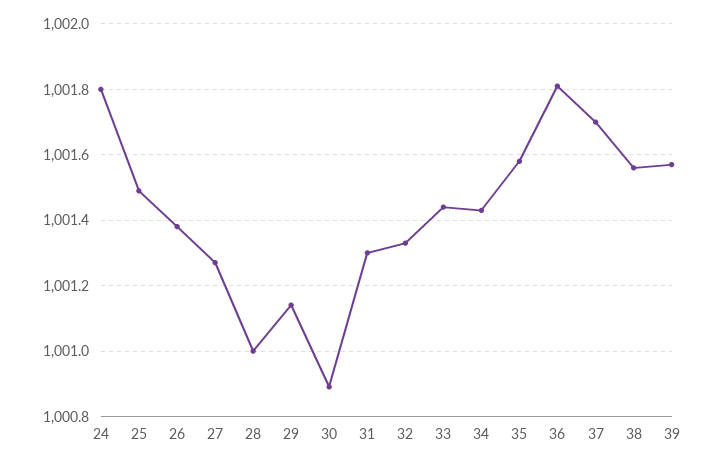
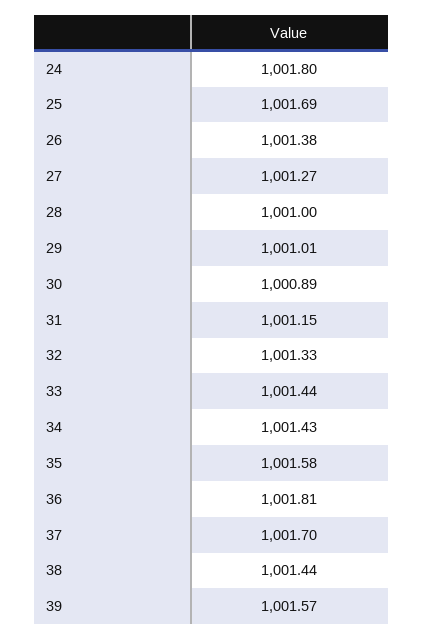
  {
    "24": 1001.8,
-   "25": 1001.5,
+   "25": 1001.69,
    "26": 1001.38,
    "27": 1001.27,
    "28": 1001,
-   "29": 1001.15,
+   "29": 1001.01,
    "30": 1000.89,
-   "31": 1001.3,
+   "31": 1001.15,
    "32": 1001.33,
    "33": 1001.44,
    "34": 1001.43,
    "35": 1001.58,
    "36": 1001.81,
    "37": 1001.7,
-   "38": 1001.55,
+   "38": 1001.44,
    "39": 1001.57
  }

